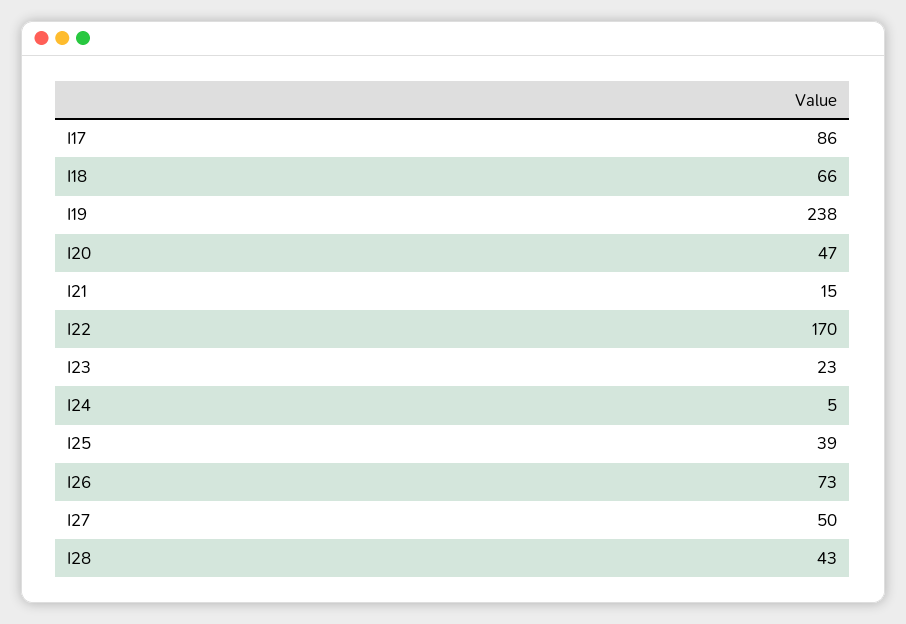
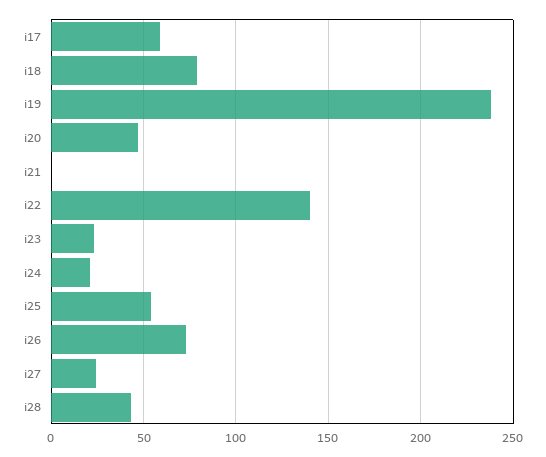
  {
-   "I17": 86,
+   "I17": 60,
-   "I18": 66,
+   "I18": 80,
    "I19": 238,
    "I20": 47,
-   "I21": 15,
+   "I21": 0,
-   "I22": 170,
+   "I22": 140,
    "I23": 23,
-   "I24": 5,
+   "I24": 20,
-   "I25": 39,
+   "I25": 55,
    "I26": 73,
-   "I27": 50,
+   "I27": 25,
    "I28": 43
  }

